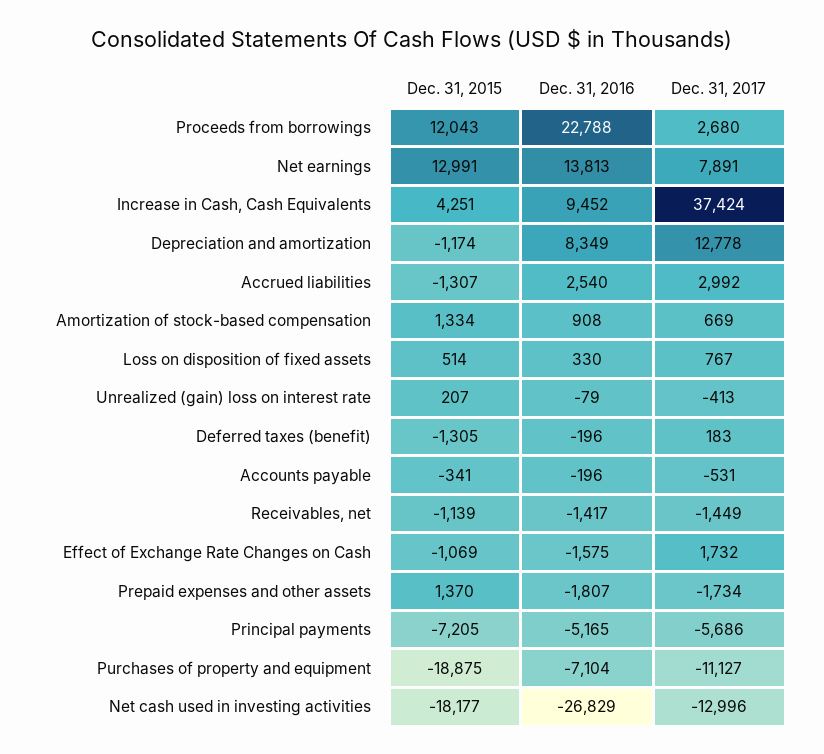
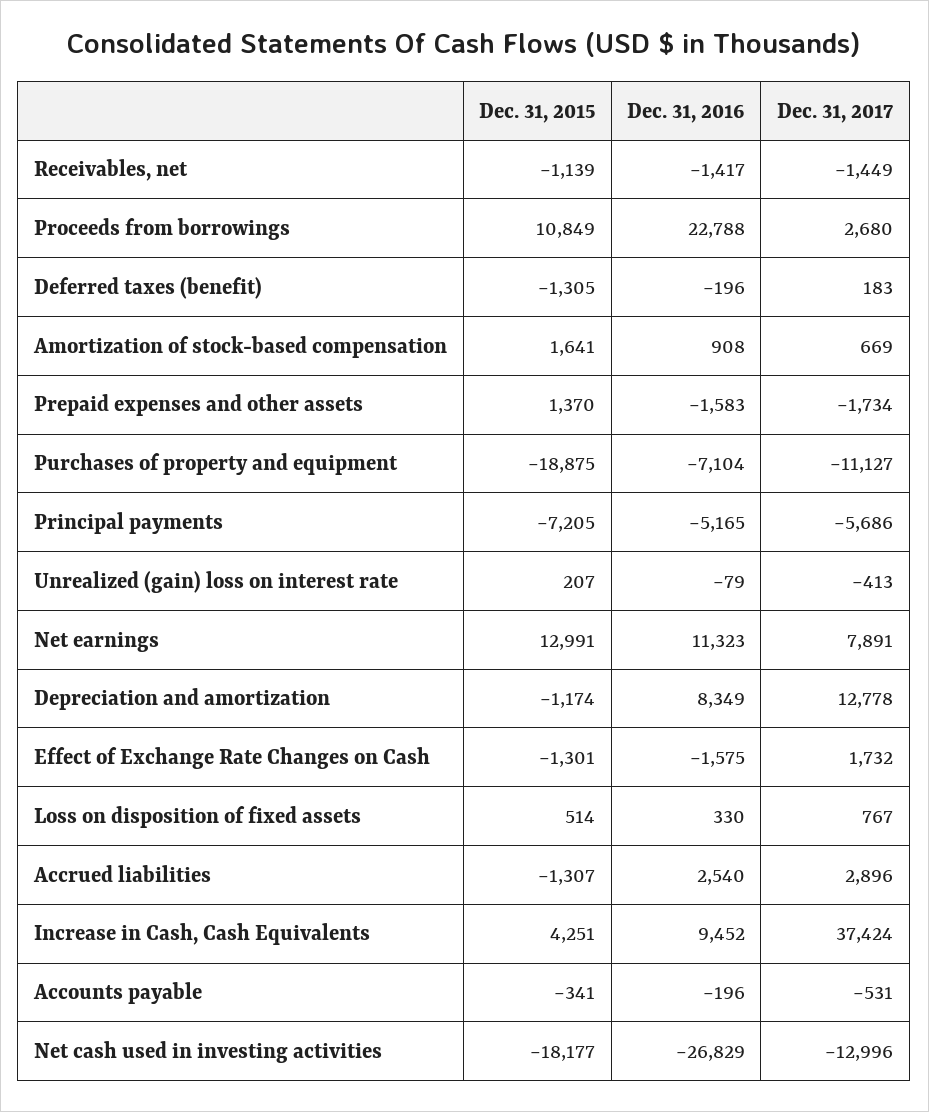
  {
    "Dec. 31, 2015": {
-     "Proceeds from borrowings": 12043,
+     "Proceeds from borrowings": 10849,
      "Net earnings": 12991,
      "Increase in Cash, Cash Equivalents": 4251,
      "Depreciation and amortization": -1174,
      "Accrued liabilities": -1307,
-     "Amortization of stock-based compensation": 1334,
+     "Amortization of stock-based compensation": 1641,
      "Loss on disposition of fixed assets": 514,
      "Unrealized (gain) loss on interest rate": 207,
      "Deferred taxes (benefit)": -1305,
      "Accounts payable": -341,
      "Receivables, net": -1139,
-     "Effect of Exchange Rate Changes on Cash": -1069,
+     "Effect of Exchange Rate Changes on Cash": -1301,
      "Prepaid expenses and other assets": 1370,
      "Principal payments": -7205,
      "Purchases of property and equipment": -18875,
      "Net cash used in investing activities": -18177
    },
    "Dec. 31, 2016": {
      "Proceeds from borrowings": 22788,
-     "Net earnings": 13813,
+     "Net earnings": 11323,
      "Increase in Cash, Cash Equivalents": 9452,
      "Depreciation and amortization": 8349,
      "Accrued liabilities": 2540,
      "Amortization of stock-based compensation": 908,
      "Loss on disposition of fixed assets": 330,
      "Unrealized (gain) loss on interest rate": -79,
      "Deferred taxes (benefit)": -196,
      "Accounts payable": -196,
      "Receivables, net": -1417,
      "Effect of Exchange Rate Changes on Cash": -1575,
-     "Prepaid expenses and other assets": -1807,
+     "Prepaid expenses and other assets": -1583,
      "Principal payments": -5165,
      "Purchases of property and equipment": -7104,
      "Net cash used in investing activities": -26829
    },
    "Dec. 31, 2017": {
      "Proceeds from borrowings": 2680,
      "Net earnings": 7891,
      "Increase in Cash, Cash Equivalents": 37424,
      "Depreciation and amortization": 12778,
-     "Accrued liabilities": 2992,
+     "Accrued liabilities": 2896,
      "Amortization of stock-based compensation": 669,
      "Loss on disposition of fixed assets": 767,
      "Unrealized (gain) loss on interest rate": -413,
      "Deferred taxes (benefit)": 183,
      "Accounts payable": -531,
      "Receivables, net": -1449,
      "Effect of Exchange Rate Changes on Cash": 1732,
      "Prepaid expenses and other assets": -1734,
      "Principal payments": -5686,
      "Purchases of property and equipment": -11127,
      "Net cash used in investing activities": -12996
    }
  }

